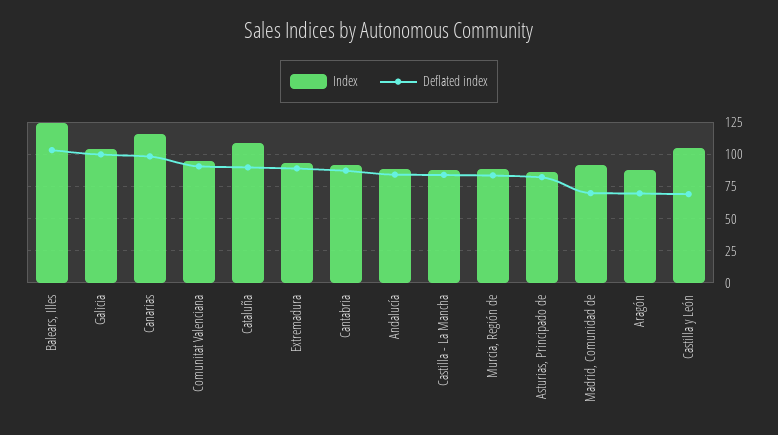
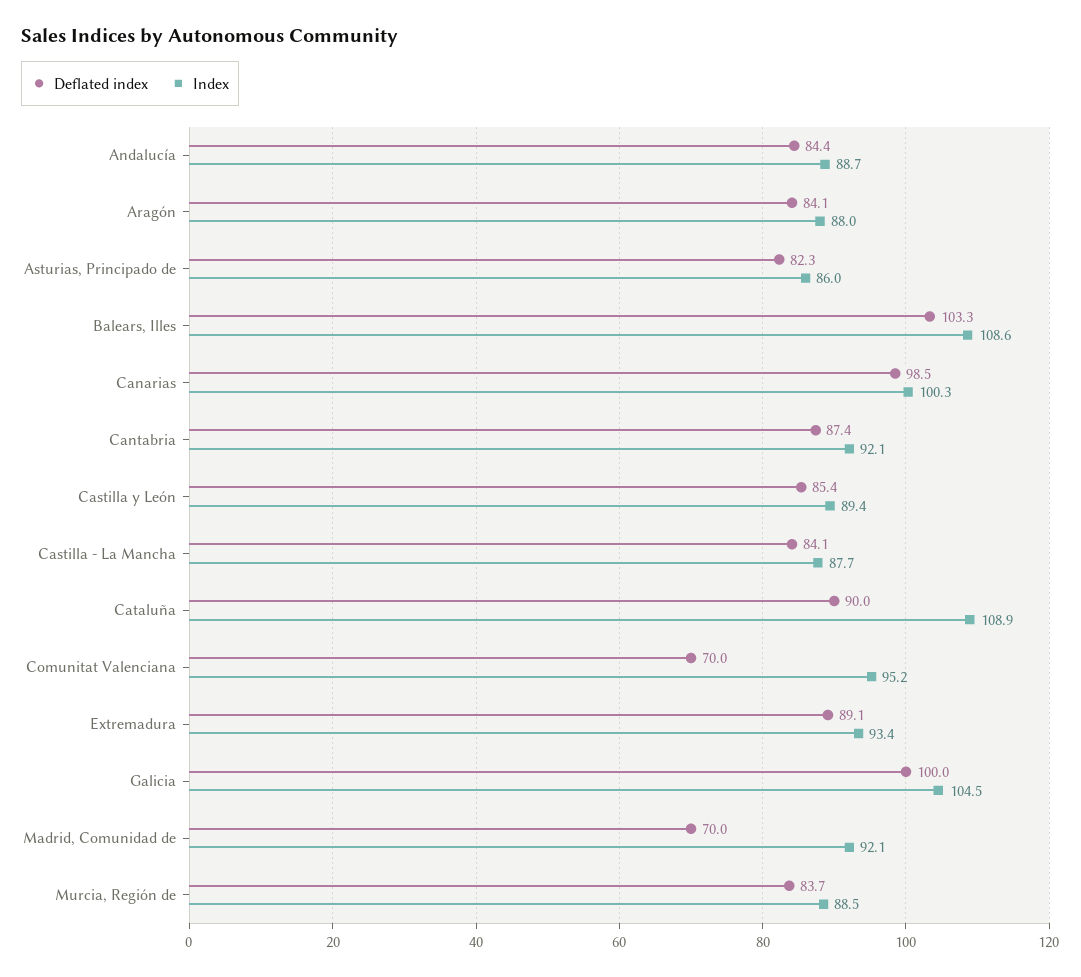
  {
    "Index": {
-     "Balears, Illes": 125,
+     "Balears, Illes": 108.6,
      "Galicia": 104.5,
-     "Canarias": 115,
+     "Canarias": 100.3,
      "Comunitat Valenciana": 95.2,
      "Cataluña": 108.9,
      "Extremadura": 93.4,
      "Cantabria": 92.1,
      "Andalucía": 88.7,
      "Castilla - La Mancha": 87.7,
      "Murcia, Región de": 88.5,
      "Asturias, Principado de": 86,
      "Madrid, Comunidad de": 92.1,
      "Aragón": 88,
-     "Castilla y León": 105
+     "Castilla y León": 89.4
    },
    "Deflated index": {
      "Balears, Illes": 103.3,
      "Galicia": 100,
      "Canarias": 98.5,
-     "Comunitat Valenciana": 90,
+     "Comunitat Valenciana": 70,
      "Cataluña": 90,
      "Extremadura": 89.1,
      "Cantabria": 87.4,
      "Andalucía": 84.4,
      "Castilla - La Mancha": 84.1,
      "Murcia, Región de": 83.7,
      "Asturias, Principado de": 82.3,
      "Madrid, Comunidad de": 70,
-     "Aragón": 70,
+     "Aragón": 84.1,
-     "Castilla y León": 70
+     "Castilla y León": 85.4
    }
  }

